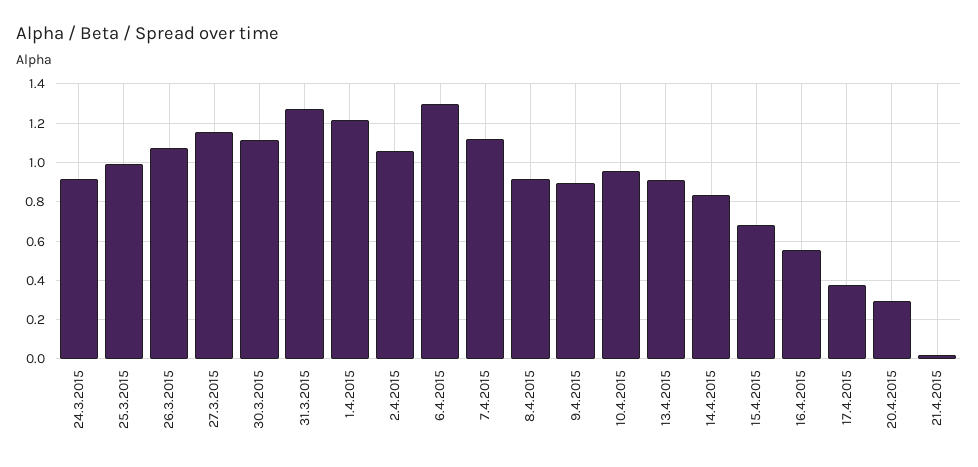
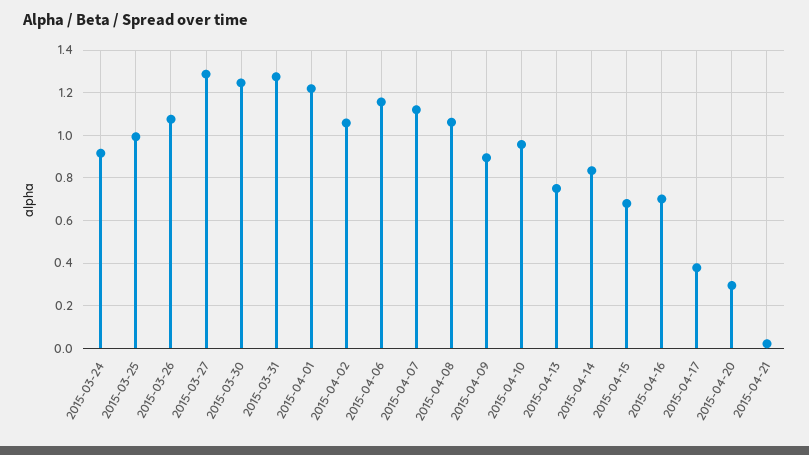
  {
    "24.3.2015": 0.9,
    "25.3.2015": 1,
    "26.3.2015": 1.1,
-   "27.3.2015": 1.15,
+   "27.3.2015": 1.3,
-   "30.3.2015": 1.1,
+   "30.3.2015": 1.25,
    "31.3.2015": 1.3,
    "1.4.2015": 1.2,
    "2.4.2015": 1.05,
-   "6.4.2015": 1.3,
+   "6.4.2015": 1.15,
    "7.4.2015": 1.1,
-   "8.4.2015": 0.9,
+   "8.4.2015": 1.05,
    "9.4.2015": 0.9,
    "10.4.2015": 0.95,
-   "13.4.2015": 0.9,
+   "13.4.2015": 0.75,
    "14.4.2015": 0.85,
    "15.4.2015": 0.7,
-   "16.4.2015": 0.55,
+   "16.4.2015": 0.7,
    "17.4.2015": 0.4,
    "20.4.2015": 0.3,
    "21.4.2015": 0
  }

